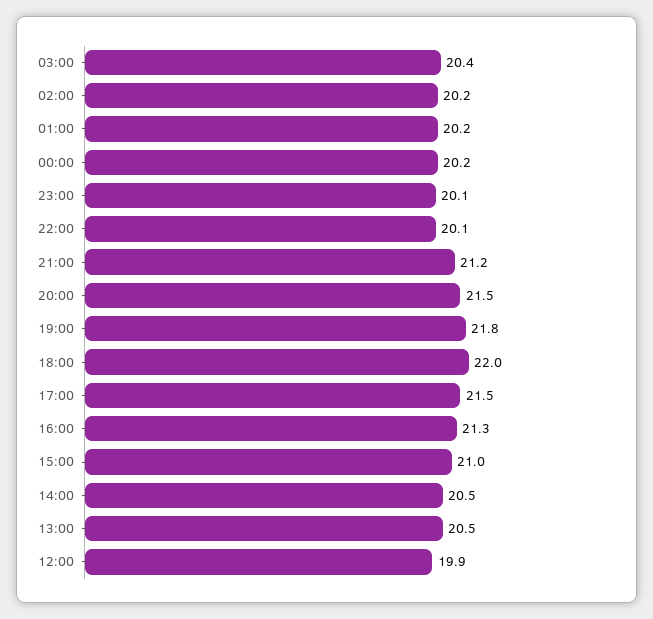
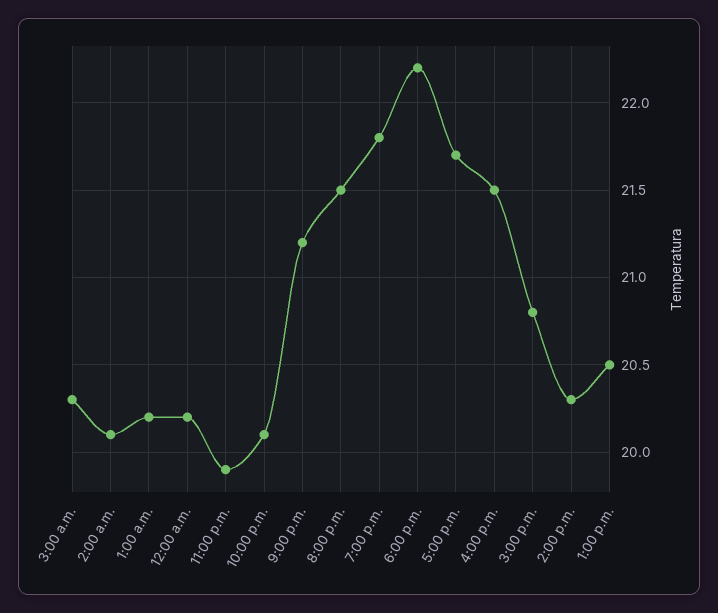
  {
-   "03:00": 20.4,
+   "03:00": 20.3,
-   "02:00": 20.2,
+   "02:00": 20.1,
    "01:00": 20.2,
    "00:00": 20.2,
-   "23:00": 20.1,
+   "23:00": 19.9,
    "22:00": 20.1,
    "21:00": 21.2,
    "20:00": 21.5,
    "19:00": 21.8,
-   "18:00": 22,
+   "18:00": 22.2,
-   "17:00": 21.5,
+   "17:00": 21.7,
-   "16:00": 21.3,
+   "16:00": 21.5,
-   "15:00": 21,
+   "15:00": 20.8,
-   "14:00": 20.5,
+   "14:00": 20.3,
-   "13:00": 20.5,
+   "13:00": 20.5
-   "12:00": 19.9
  }

